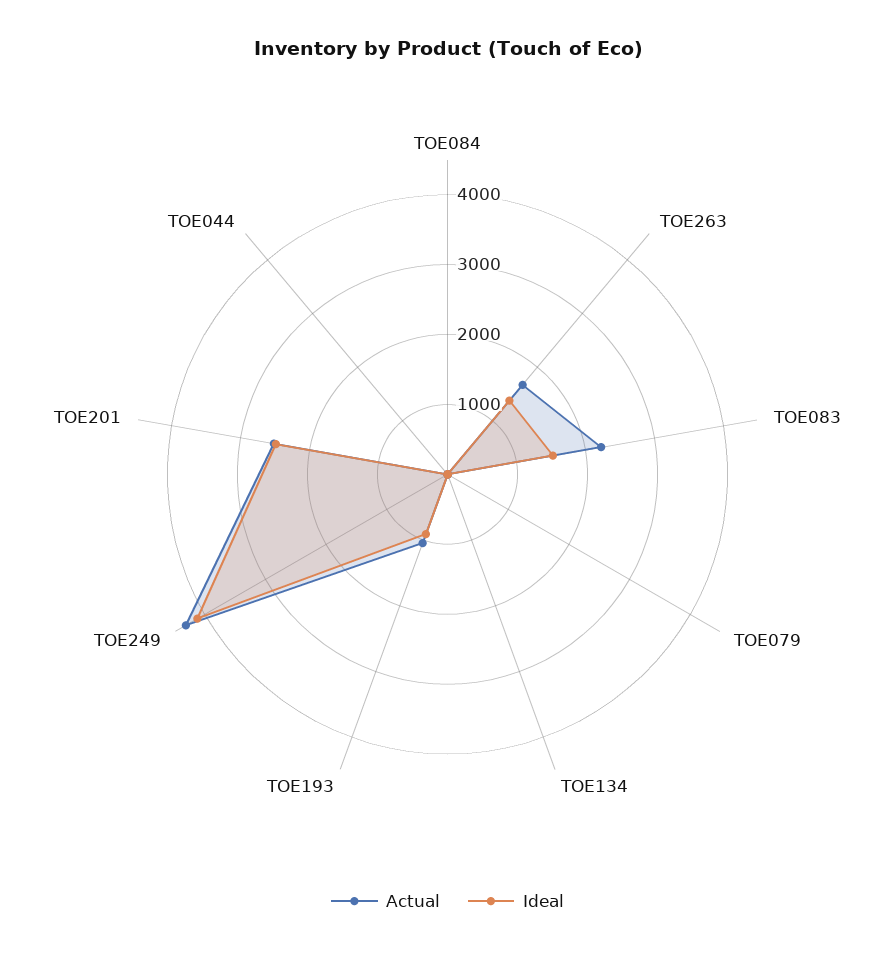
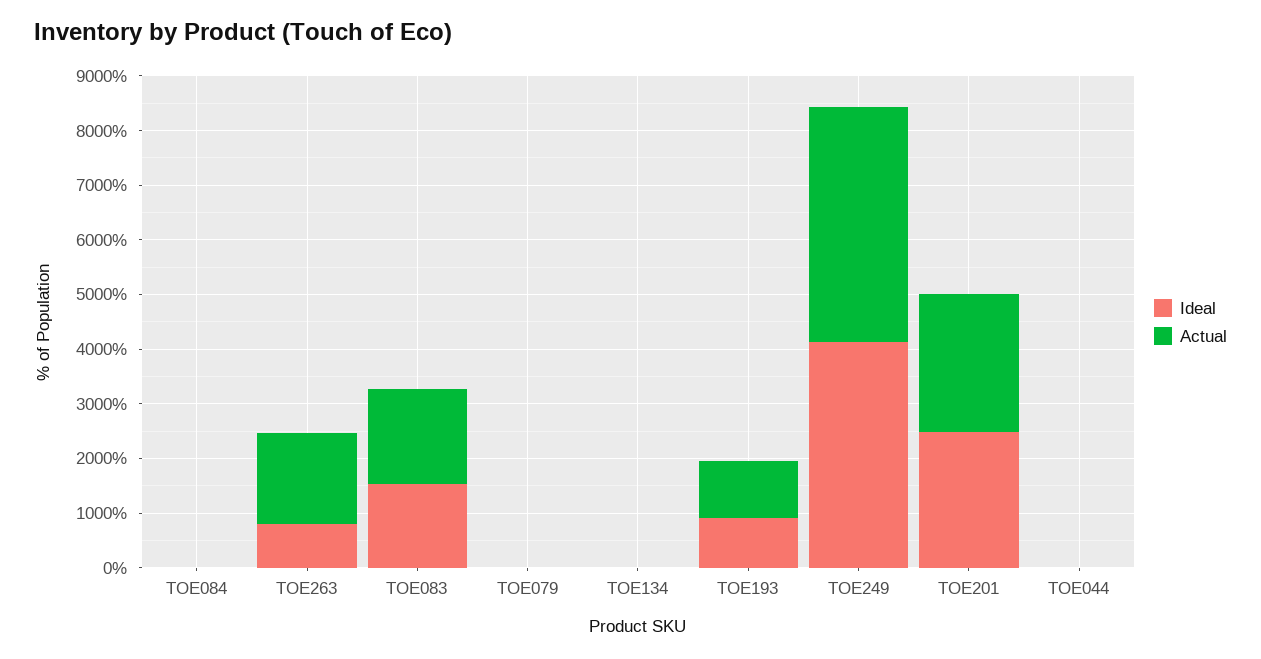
  {
    "Actual": {
      "TOE084": 0,
      "TOE263": 1600,
-     "TOE083": 2200,
+     "TOE083": 1800,
      "TOE079": 0,
      "TOE134": 0,
      "TOE193": 1000,
      "TOE249": 4400,
      "TOE201": 2600,
      "TOE044": 0
    },
    "Ideal": {
      "TOE084": 0,
-     "TOE263": 1400,
+     "TOE263": 800,
      "TOE083": 1600,
      "TOE079": 0,
      "TOE134": 0,
      "TOE193": 1000,
      "TOE249": 4200,
      "TOE201": 2400,
      "TOE044": 0
    }
  }

